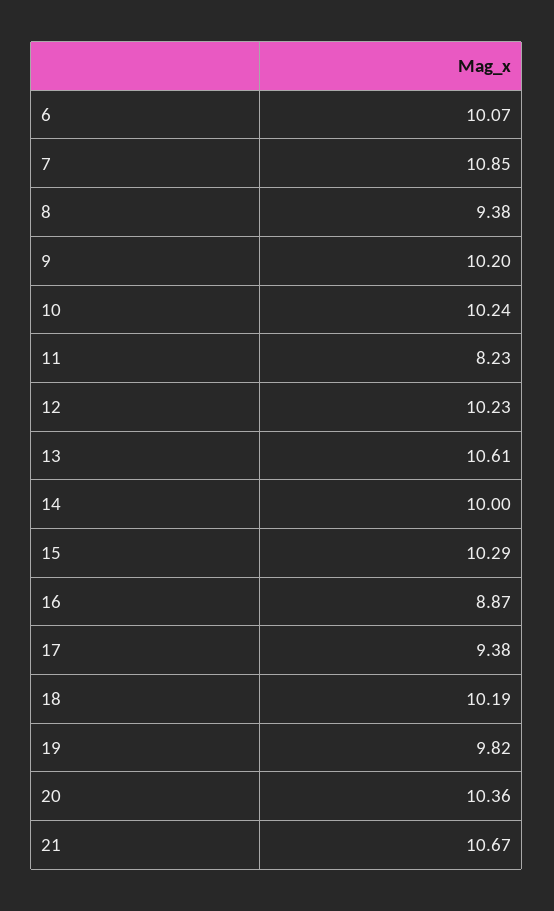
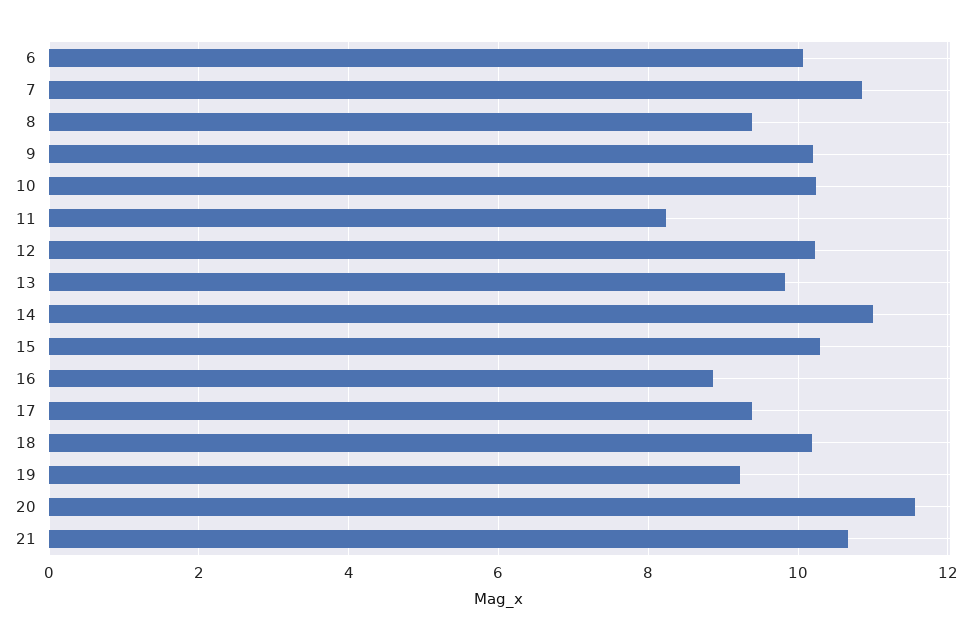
  {
    "6": 10.07,
    "7": 10.85,
    "8": 9.38,
    "9": 10.2,
    "10": 10.24,
    "11": 8.23,
    "12": 10.23,
-   "13": 10.61,
+   "13": 9.8,
-   "14": 10,
+   "14": 11,
    "15": 10.29,
    "16": 8.87,
    "17": 9.38,
    "18": 10.19,
-   "19": 9.82,
+   "19": 9.2,
-   "20": 10.36,
+   "20": 11.6,
    "21": 10.67
  }

